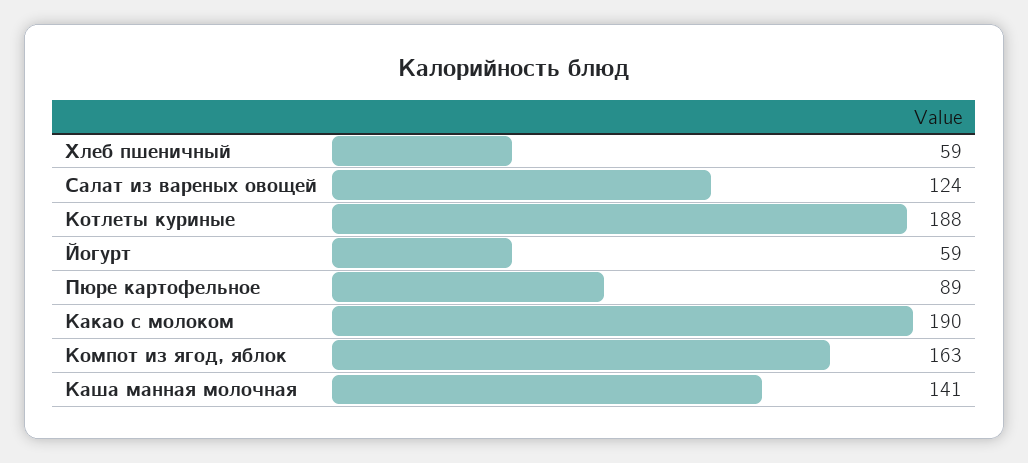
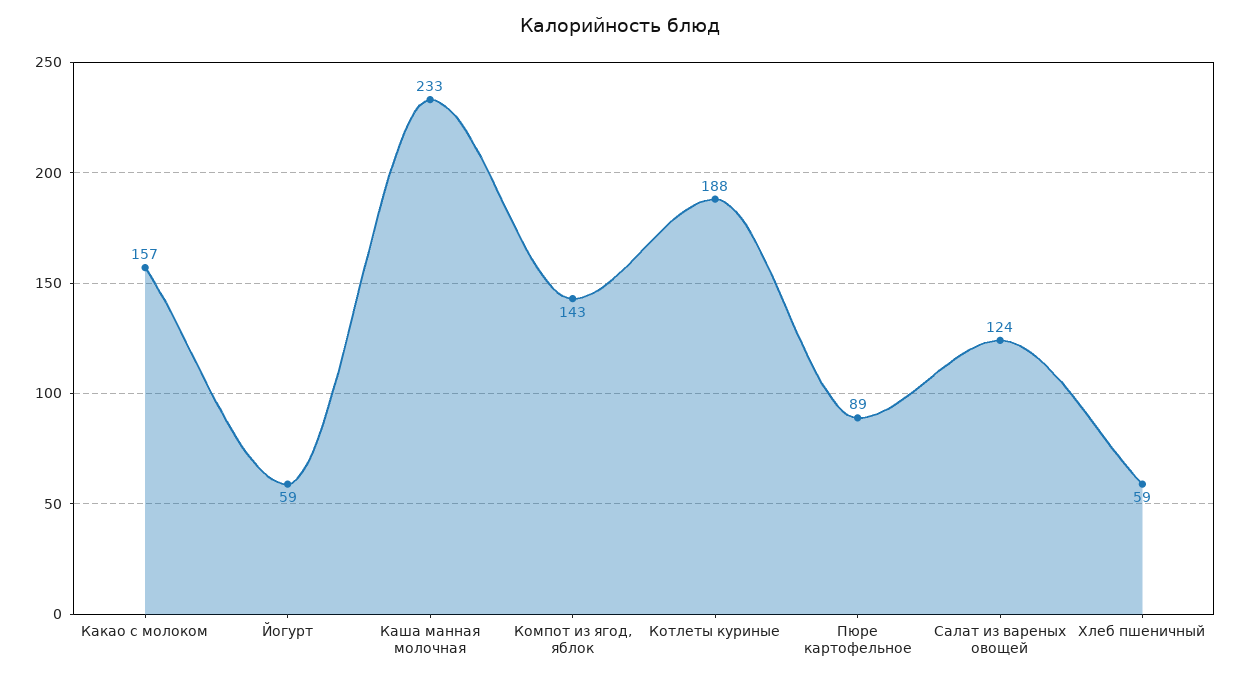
  {
    "Хлеб пшеничный": 59,
    "Салат из вареных овощей": 124,
    "Котлеты куриные": 188,
    "Йогурт": 59,
    "Пюре картофельное": 89,
-   "Какао с молоком": 190,
+   "Какао с молоком": 157,
-   "Компот из ягод, яблок": 163,
+   "Компот из ягод, яблок": 143,
-   "Каша манная молочная": 141
+   "Каша манная молочная": 233
  }

